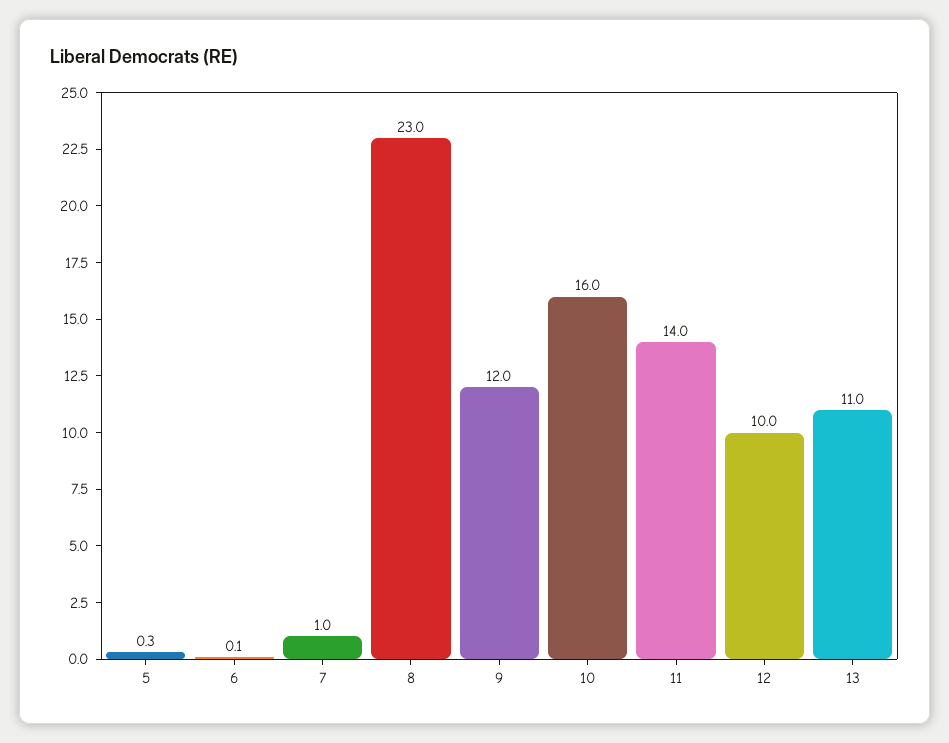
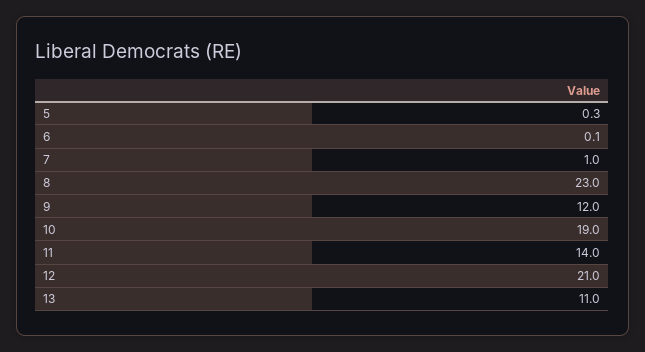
  {
    "5": 0.3,
    "6": 0.1,
    "7": 1,
    "8": 23,
    "9": 12,
-   "10": 16,
+   "10": 19,
    "11": 14,
-   "12": 10,
+   "12": 21,
    "13": 11
  }

